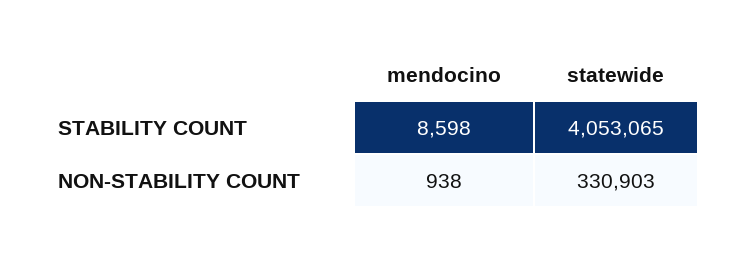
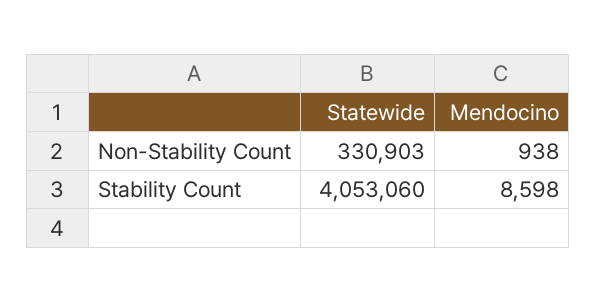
  {
    "mendocino": {
      "STABILITY COUNT": 8598,
      "NON-STABILITY COUNT": 938
    },
    "statewide": {
-     "STABILITY COUNT": 4053065,
+     "STABILITY COUNT": 4053060,
      "NON-STABILITY COUNT": 330903
    }
  }

